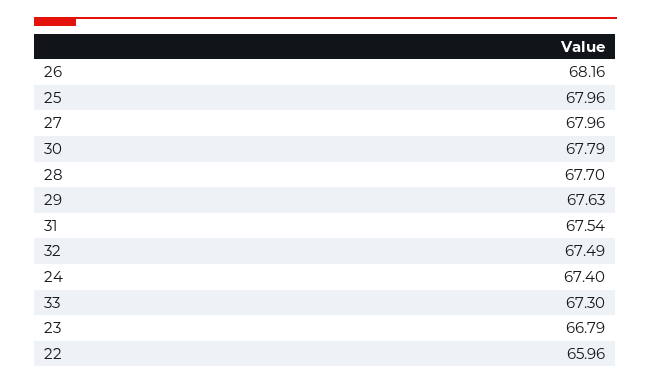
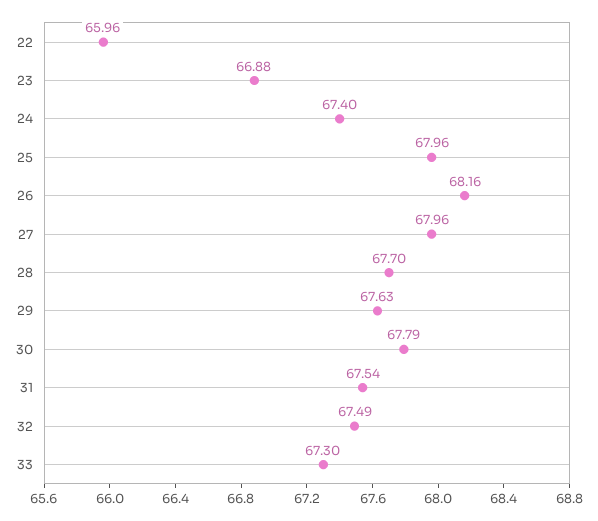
  {
    "26": 68.16,
    "25": 67.96,
    "27": 67.96,
    "30": 67.79,
    "28": 67.7,
    "29": 67.63,
    "31": 67.54,
    "32": 67.49,
    "24": 67.4,
    "33": 67.3,
-   "23": 66.79,
+   "23": 66.88,
    "22": 65.96
  }

